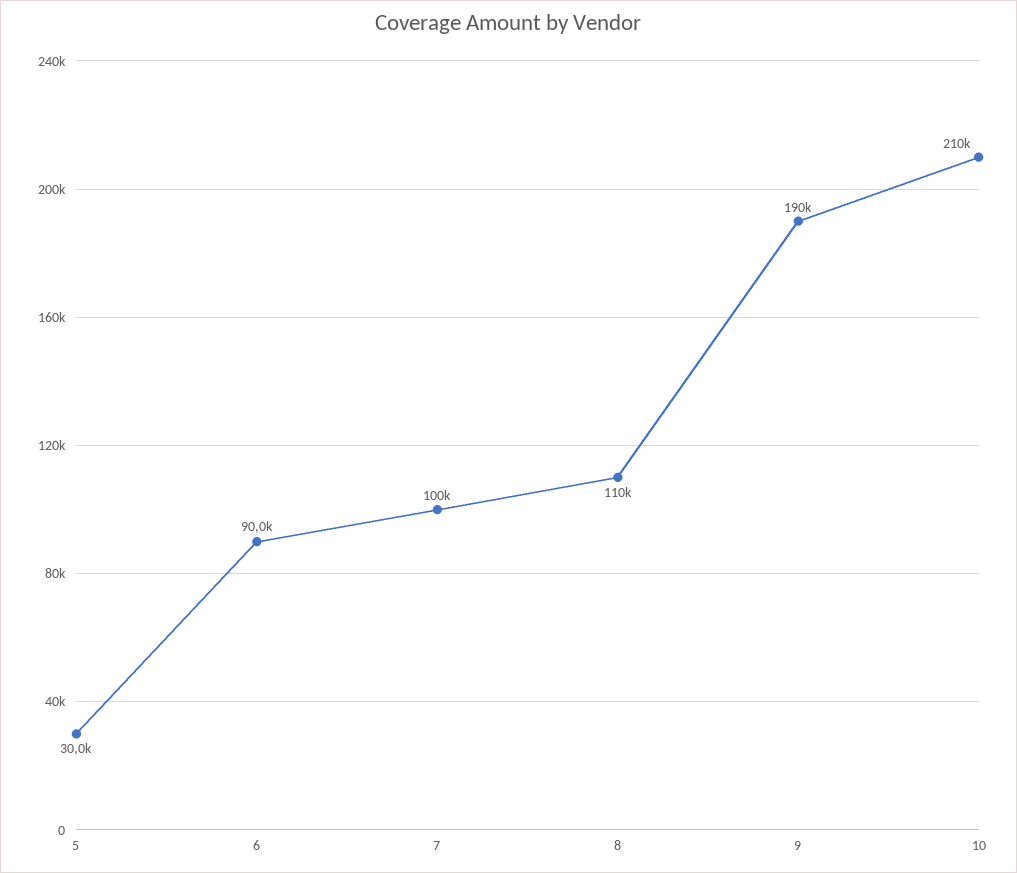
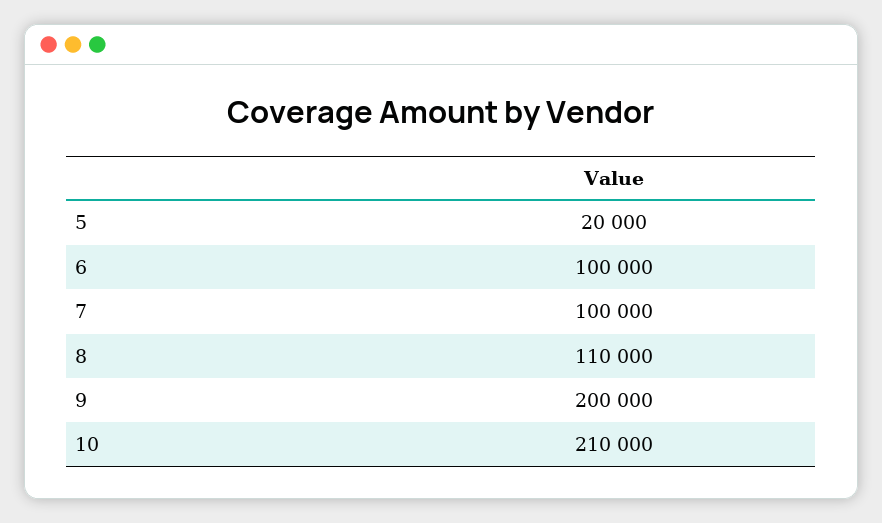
  {
-   "5": 30000,
+   "5": 20000,
-   "6": 90000,
+   "6": 100000,
    "7": 100000,
    "8": 110000,
-   "9": 190000,
+   "9": 200000,
    "10": 210000
  }

